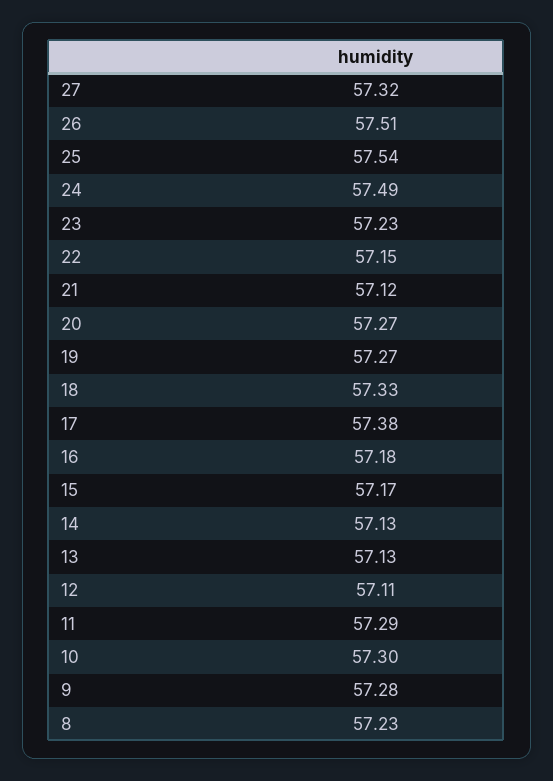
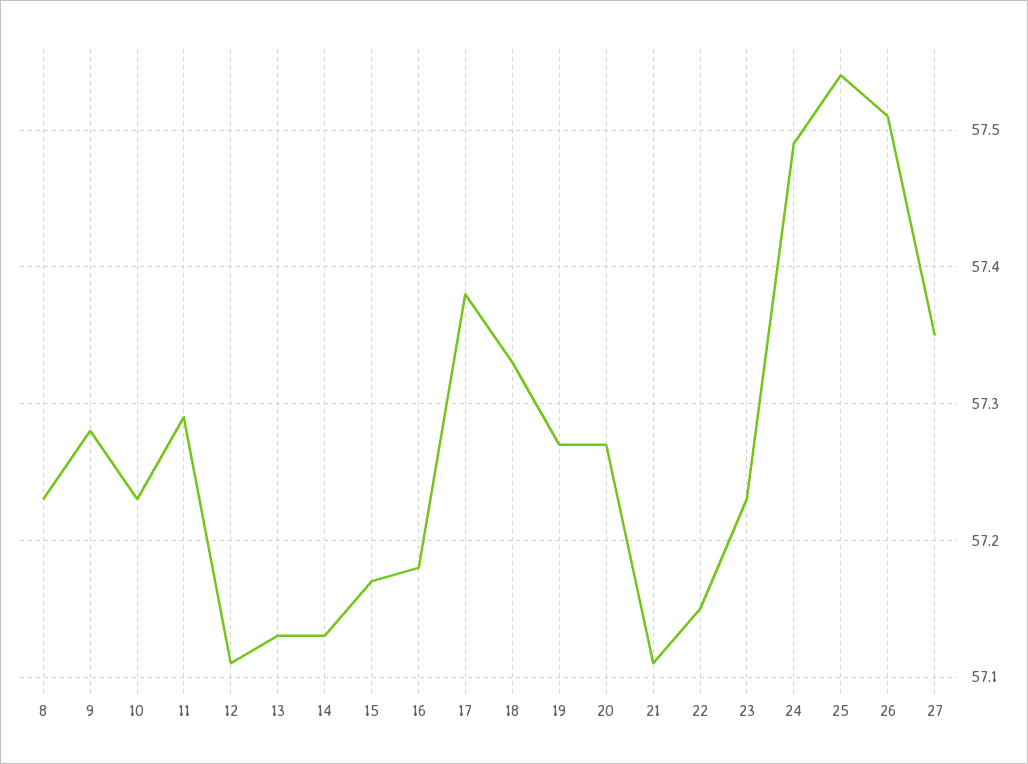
  {
-   "27": 57.32,
+   "27": 57.35,
    "26": 57.51,
    "25": 57.54,
    "24": 57.49,
    "23": 57.23,
    "22": 57.15,
-   "21": 57.12,
+   "21": 57.11,
    "20": 57.27,
    "19": 57.27,
    "18": 57.33,
    "17": 57.38,
    "16": 57.18,
    "15": 57.17,
    "14": 57.13,
    "13": 57.13,
    "12": 57.11,
    "11": 57.29,
-   "10": 57.3,
+   "10": 57.23,
    "9": 57.28,
    "8": 57.23
  }

